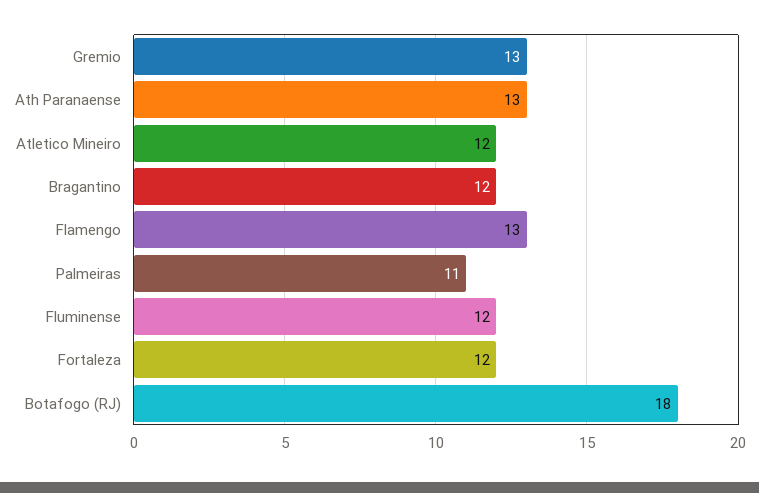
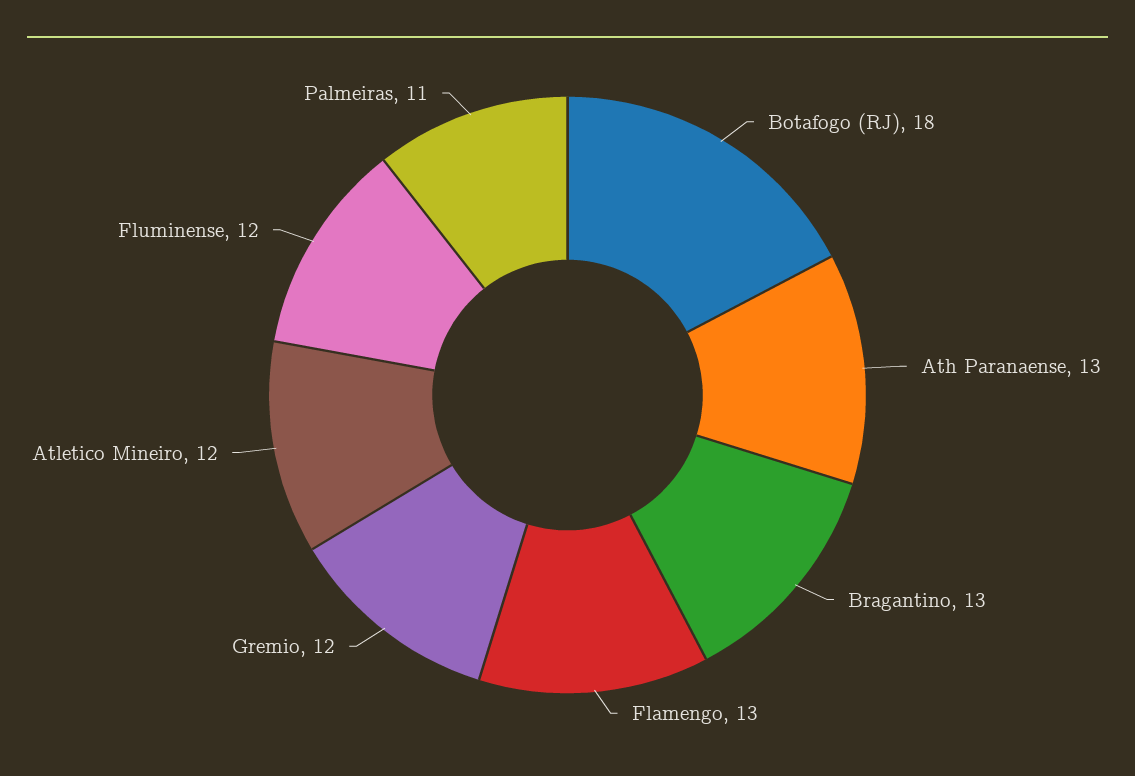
  {
-   "Gremio": 13,
+   "Gremio": 12,
    "Ath Paranaense": 13,
    "Atletico Mineiro": 12,
-   "Bragantino": 12,
+   "Bragantino": 13,
    "Flamengo": 13,
    "Palmeiras": 11,
    "Fluminense": 12,
-   "Fortaleza": 12,
    "Botafogo (RJ)": 18
  }

